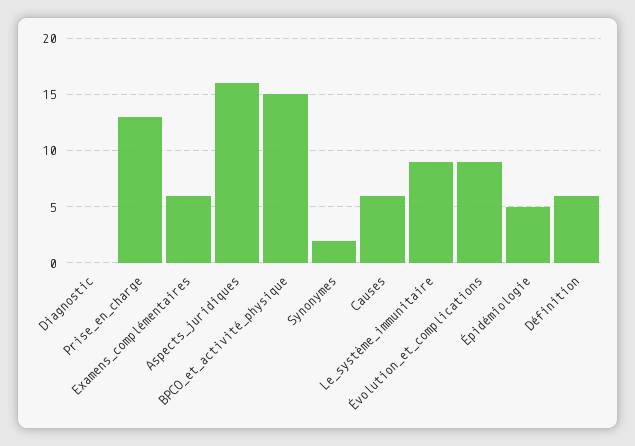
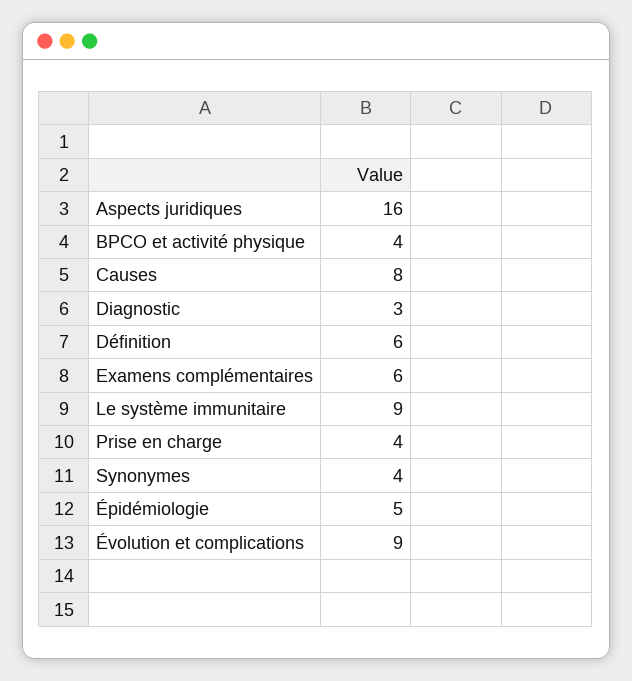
  {
-   "Diagnostic": 0,
+   "Diagnostic": 3,
-   "Prise_en_charge": 13,
+   "Prise_en_charge": 4,
    "Examens_complémentaires": 6,
    "Aspects_juridiques": 16,
-   "BPCO_et_activité_physique": 15,
+   "BPCO_et_activité_physique": 4,
-   "Synonymes": 2,
+   "Synonymes": 4,
-   "Causes": 6,
+   "Causes": 8,
    "Le_système_immunitaire": 9,
    "Évolution_et_complications": 9,
    "Épidémiologie": 5,
    "Définition": 6
  }

